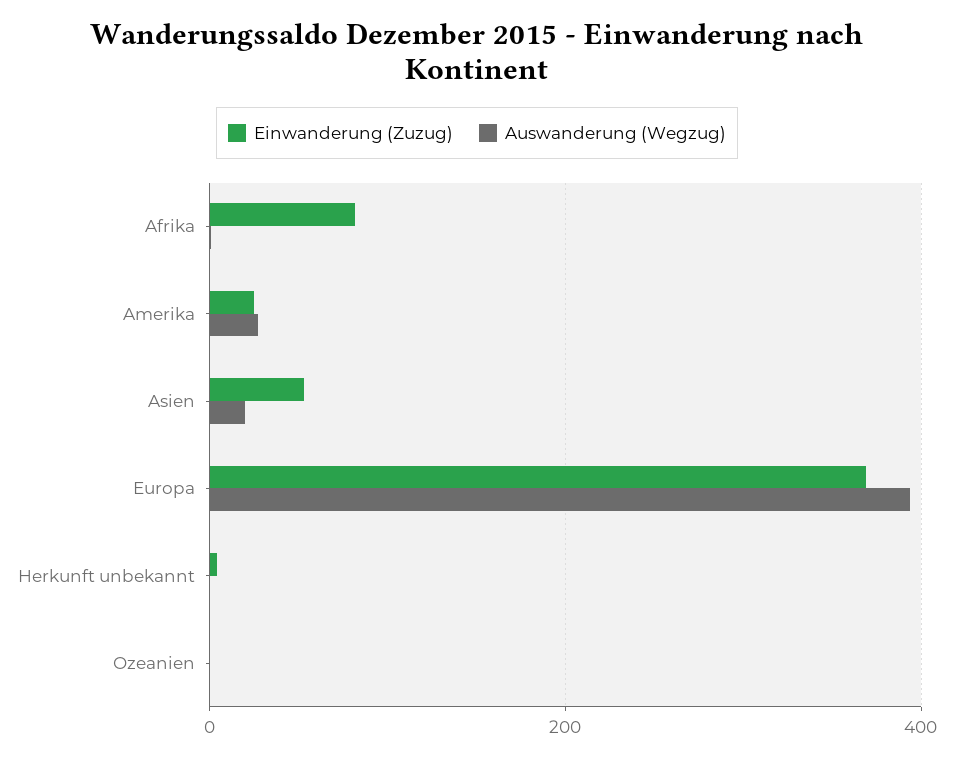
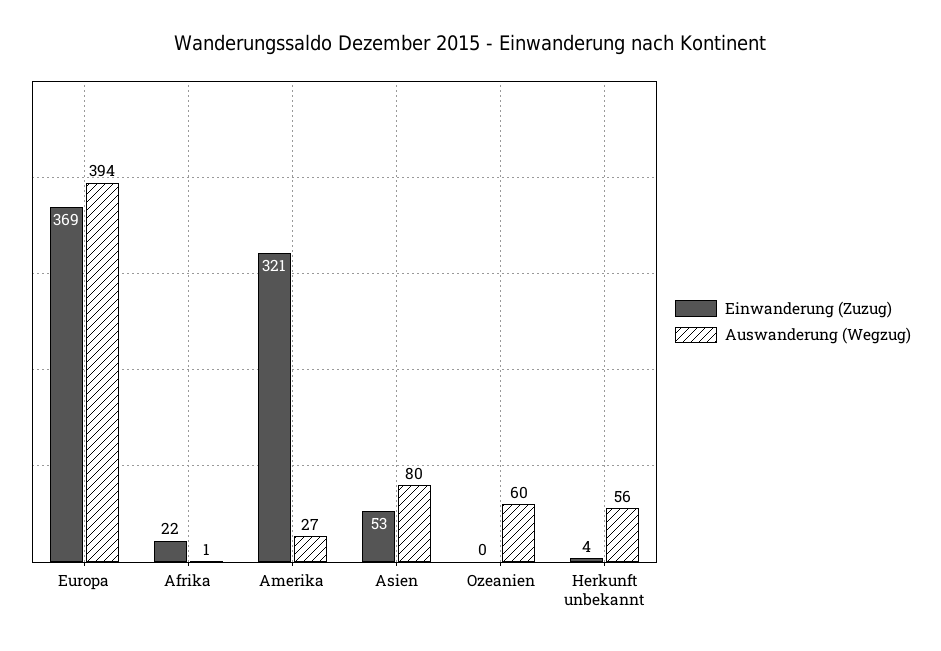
  {
    "Einwanderung (Zuzug)": {
-     "Afrika": 80,
+     "Afrika": 22,
-     "Amerika": 20,
+     "Amerika": 321,
      "Asien": 53,
      "Europa": 369,
      "Herkunft unbekannt": 4,
      "Ozeanien": 0
    },
    "Auswanderung (Wegzug)": {
      "Afrika": 1,
      "Amerika": 27,
-     "Asien": 20,
+     "Asien": 80,
      "Europa": 394,
-     "Herkunft unbekannt": 0,
+     "Herkunft unbekannt": 56,
-     "Ozeanien": 0
+     "Ozeanien": 60
    }
  }

